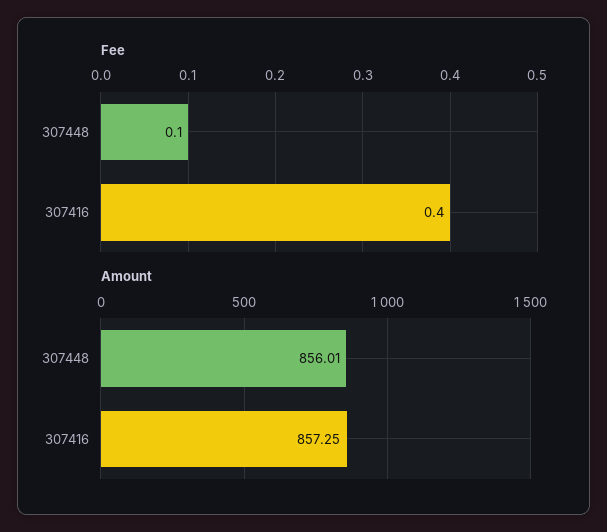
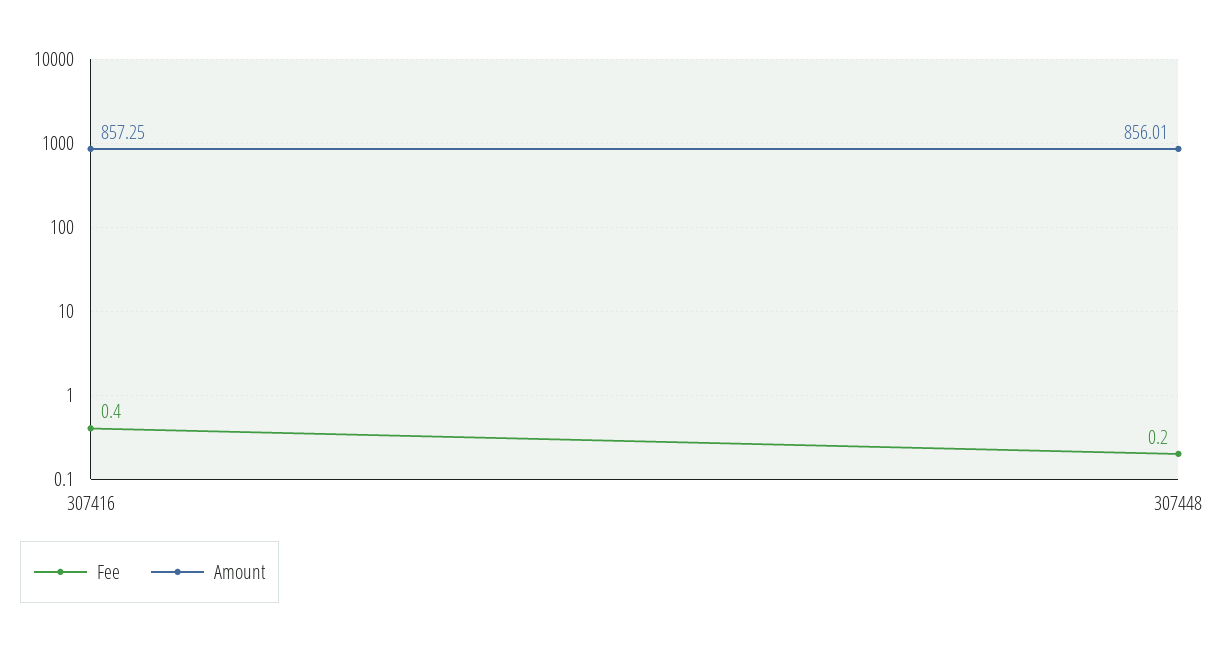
  {
    "Fee": {
-     "307448": 0.1,
+     "307448": 0.2,
      "307416": 0.4
    },
    "Amount": {
      "307448": 856.01,
      "307416": 857.25
    }
  }

